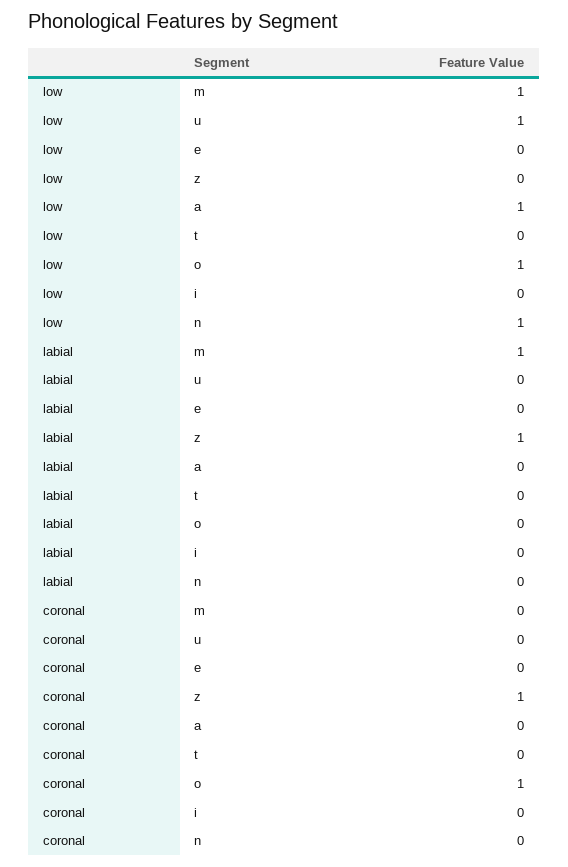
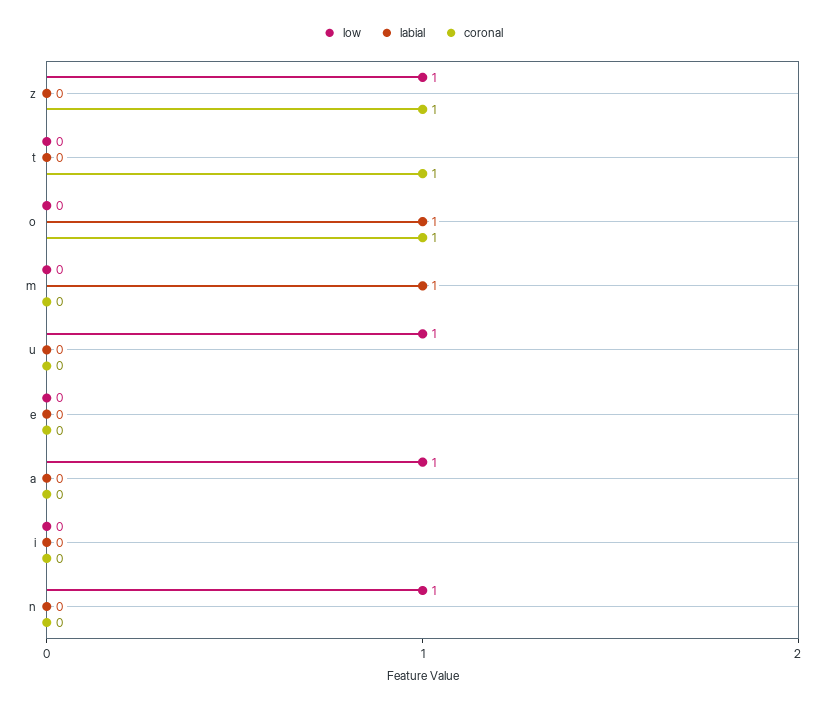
  {
    "low": {
-     "m": 1,
+     "m": 0,
      "u": 1,
      "e": 0,
-     "z": 0,
+     "z": 1,
      "a": 1,
      "t": 0,
-     "o": 1,
+     "o": 0,
      "i": 0,
      "n": 1
    },
    "labial": {
      "m": 1,
      "u": 0,
      "e": 0,
-     "z": 1,
+     "z": 0,
      "a": 0,
      "t": 0,
-     "o": 0,
+     "o": 1,
      "i": 0,
      "n": 0
    },
    "coronal": {
      "m": 0,
      "u": 0,
      "e": 0,
      "z": 1,
      "a": 0,
-     "t": 0,
+     "t": 1,
      "o": 1,
      "i": 0,
      "n": 0
    }
  }

